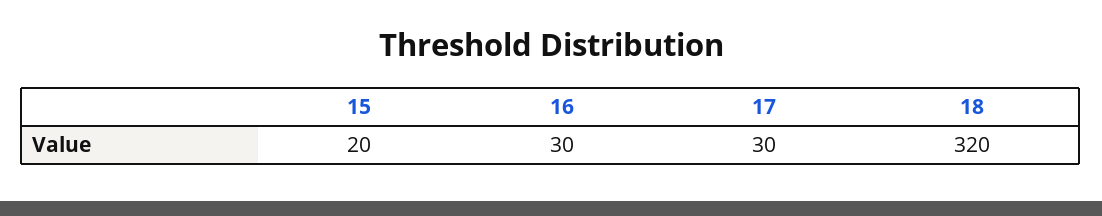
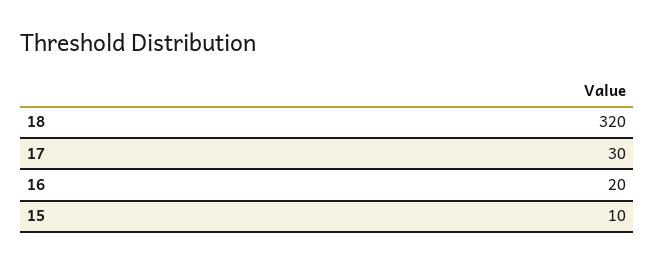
  {
-   "15": 20,
+   "15": 10,
-   "16": 30,
+   "16": 20,
    "17": 30,
    "18": 320
  }

